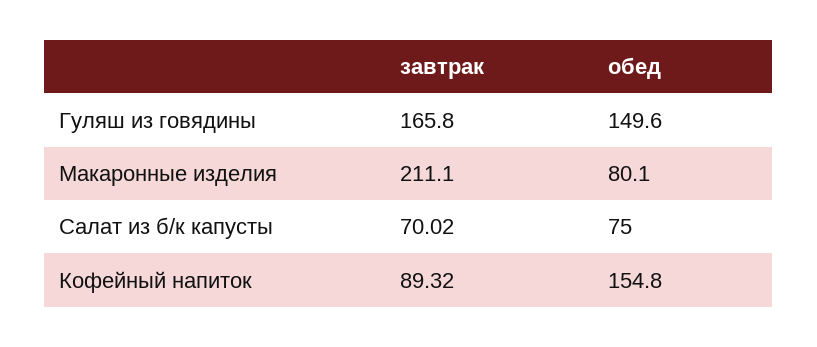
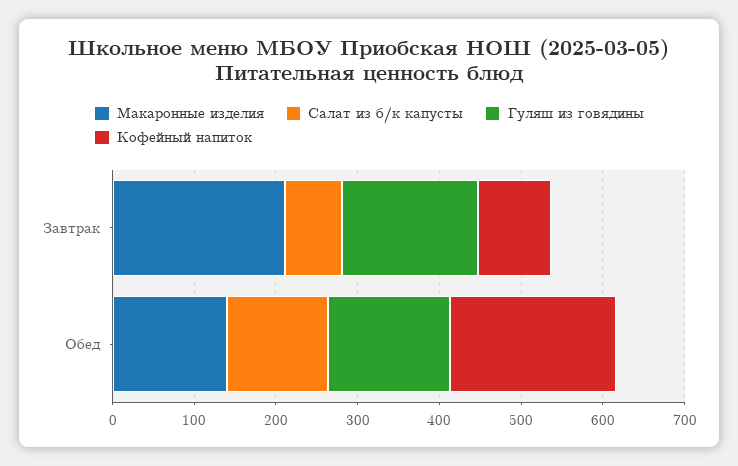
  {
    "Гуляш из говядины": {
      "завтрак": 165.8,
      "обед": 149.6
    },
    "Макаронные изделия": {
      "завтрак": 211.1,
-     "обед": 80.1
+     "обед": 140
    },
    "Салат из б/к капусты": {
      "завтрак": 70.02,
-     "обед": 75
+     "обед": 120
    },
    "Кофейный напиток": {
      "завтрак": 89.32,
-     "обед": 154.8
+     "обед": 200
    }
  }

